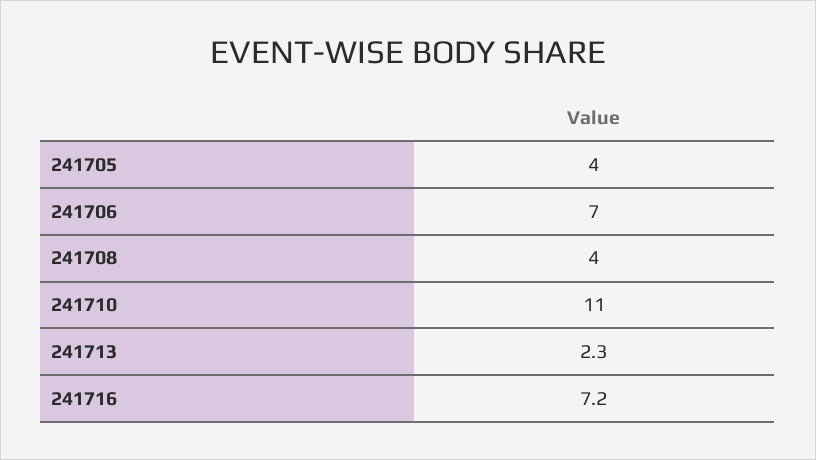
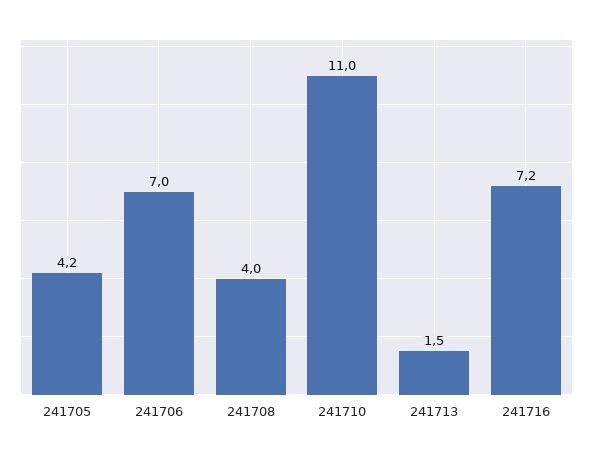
  {
-   "241705": 4,
+   "241705": 4.2,
    "241706": 7,
    "241708": 4,
    "241710": 11,
-   "241713": 2.3,
+   "241713": 1.5,
    "241716": 7.2
  }

